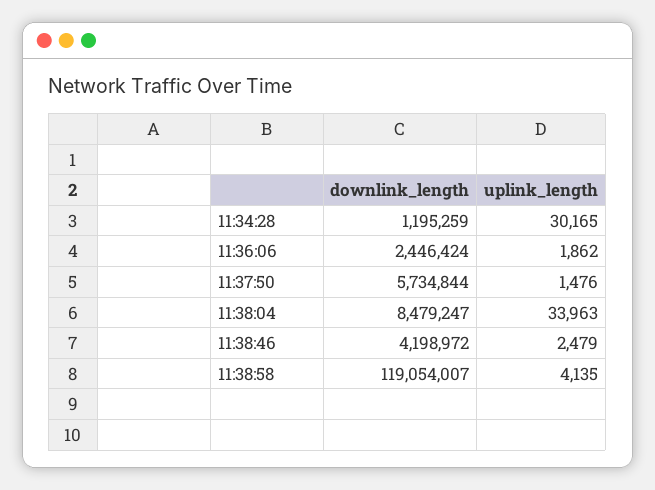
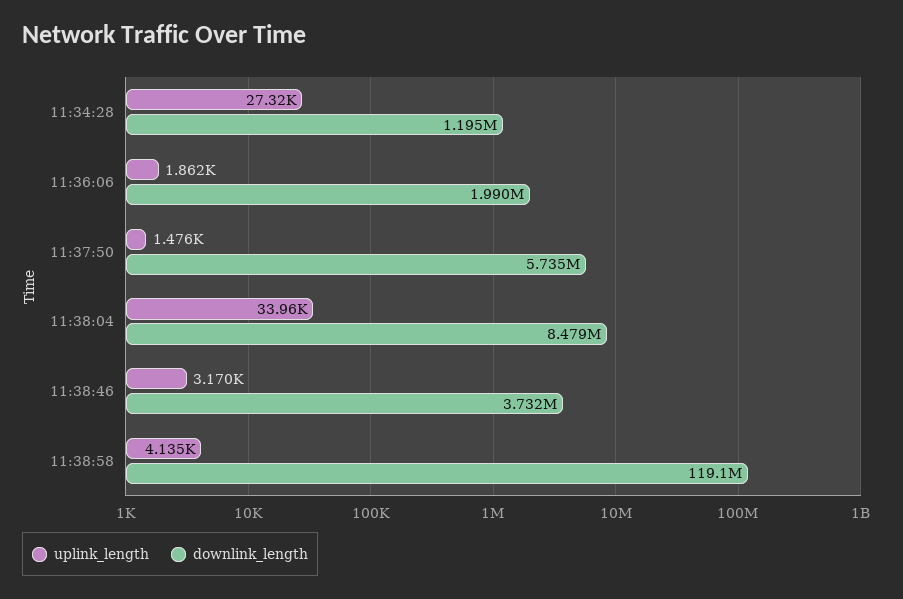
  {
    "downlink_length": {
      "11:34:28": 1195259,
-     "11:36:06": 2446424,
+     "11:36:06": 1990000,
      "11:37:50": 5734844,
      "11:38:04": 8479247,
-     "11:38:46": 4198972,
+     "11:38:46": 3732000,
      "11:38:58": 119054007
    },
    "uplink_length": {
-     "11:34:28": 30165,
+     "11:34:28": 27320,
      "11:36:06": 1862,
      "11:37:50": 1476,
      "11:38:04": 33963,
-     "11:38:46": 2479,
+     "11:38:46": 3170,
      "11:38:58": 4135
    }
  }

